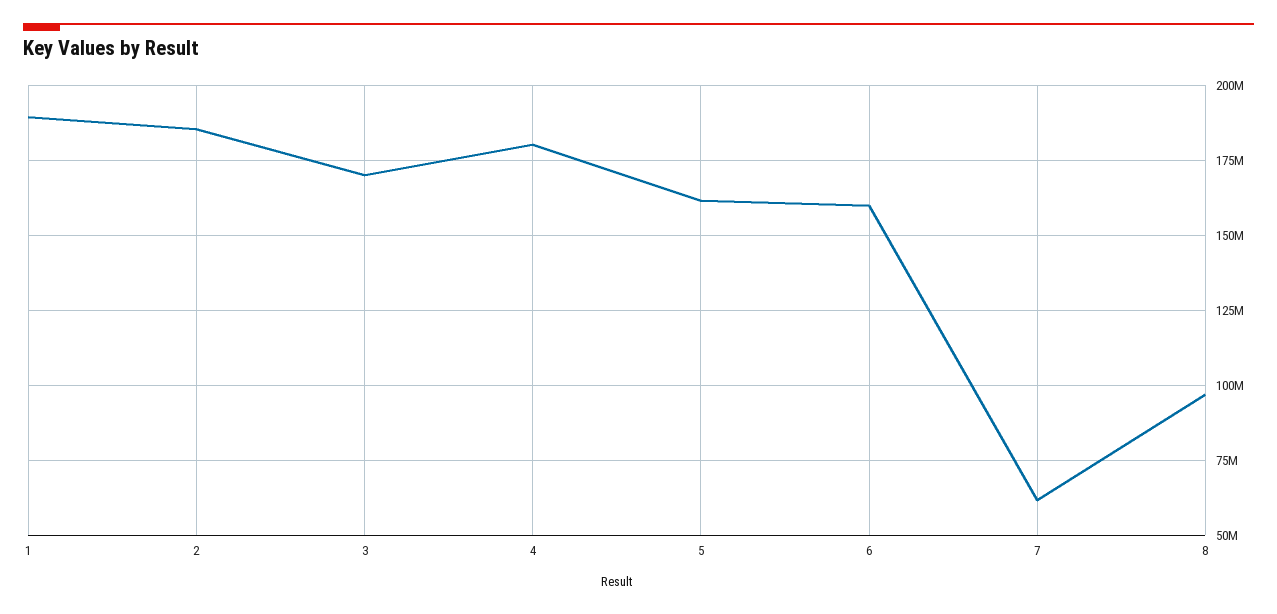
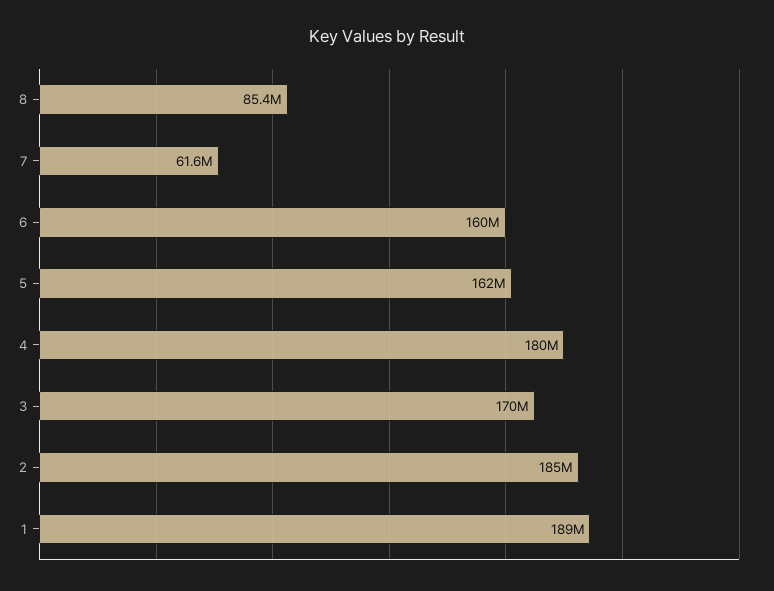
  {
    "1": 189000000,
    "2": 185000000,
    "3": 170000000,
    "4": 180000000,
    "5": 162000000,
    "6": 160000000,
    "7": 61600000,
-   "8": 97500000
+   "8": 85400000
  }

